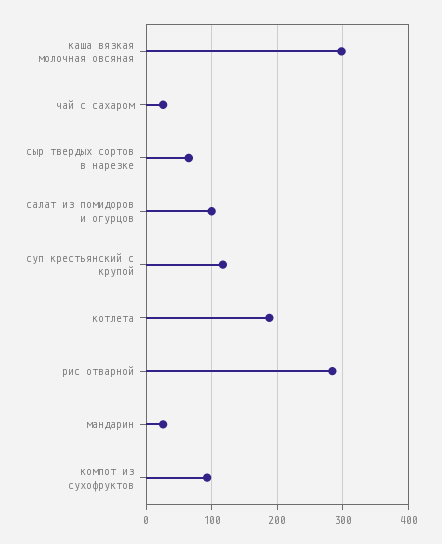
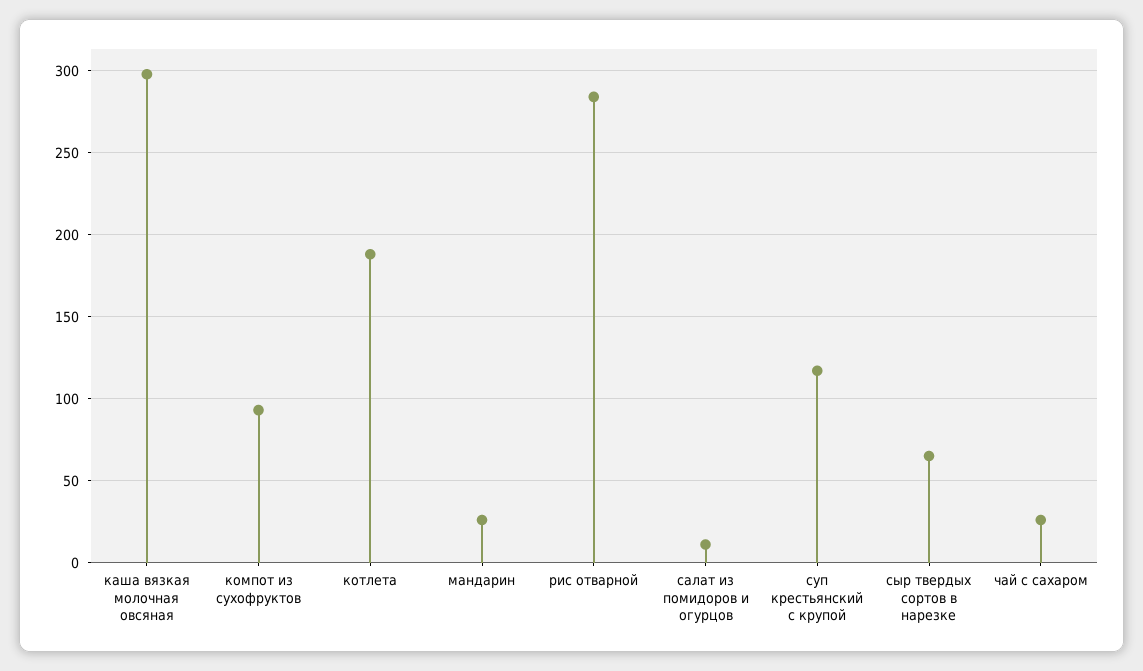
  {
    "каша вязкая молочная овсяная": 300,
    "чай с сахаром": 25,
    "сыр твердых сортов в нарезке": 65,
-   "салат из помидоров и огурцов": 100,
+   "салат из помидоров и огурцов": 10,
    "суп крестьянский с крупой": 115,
    "котлета": 190,
    "рис отварной": 285,
    "мандарин": 25,
    "компот из сухофруктов": 95
  }

